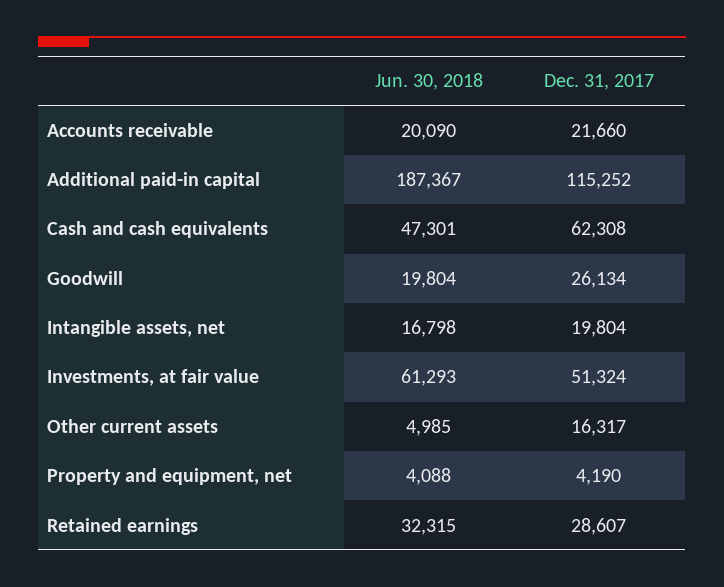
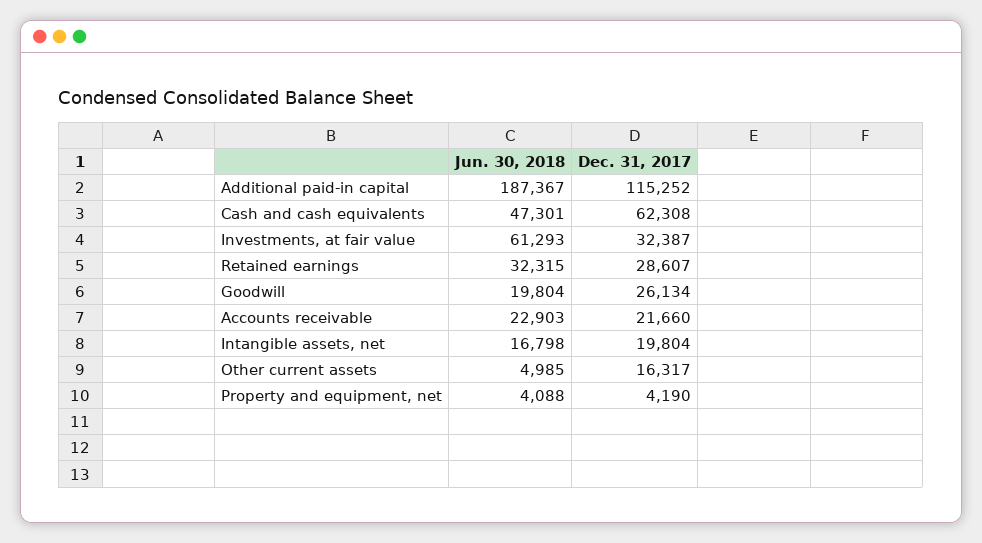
  {
    "Jun. 30, 2018": {
-     "Accounts receivable": 20090,
+     "Accounts receivable": 22903,
      "Additional paid-in capital": 187367,
      "Cash and cash equivalents": 47301,
      "Goodwill": 19804,
      "Intangible assets, net": 16798,
      "Investments, at fair value": 61293,
      "Other current assets": 4985,
      "Property and equipment, net": 4088,
      "Retained earnings": 32315
    },
    "Dec. 31, 2017": {
      "Accounts receivable": 21660,
      "Additional paid-in capital": 115252,
      "Cash and cash equivalents": 62308,
      "Goodwill": 26134,
      "Intangible assets, net": 19804,
-     "Investments, at fair value": 51324,
+     "Investments, at fair value": 32387,
      "Other current assets": 16317,
      "Property and equipment, net": 4190,
      "Retained earnings": 28607
    }
  }

